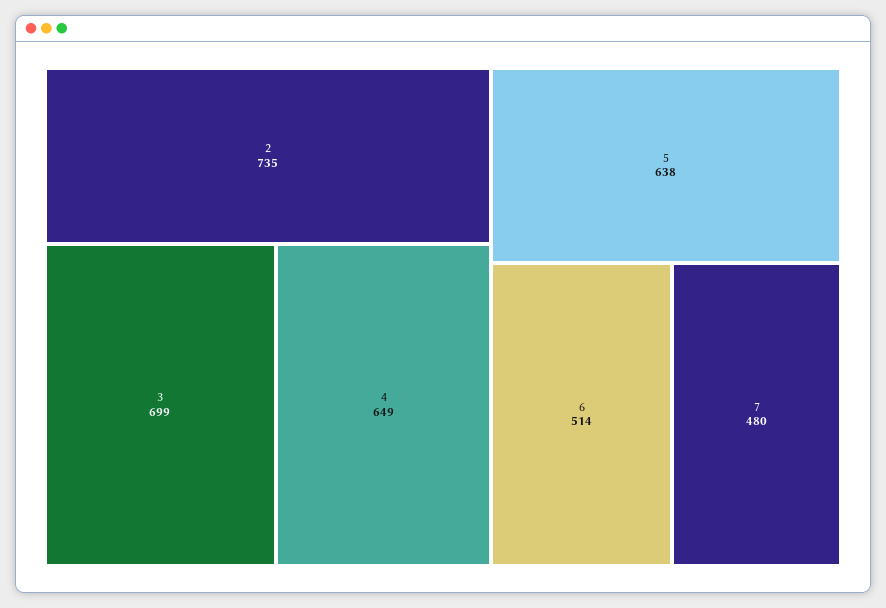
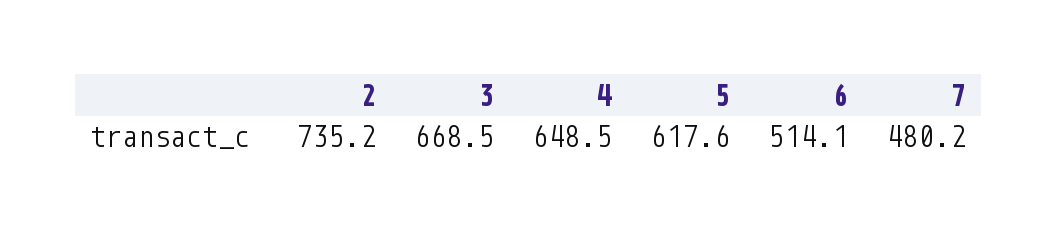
  {
    "2": 735.2,
-   "3": 699,
+   "3": 668.5,
    "4": 648.5,
-   "5": 638,
+   "5": 617.6,
    "6": 514.1,
    "7": 480.2
  }

